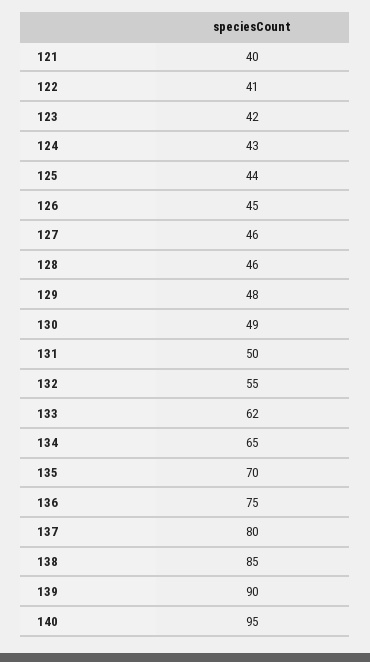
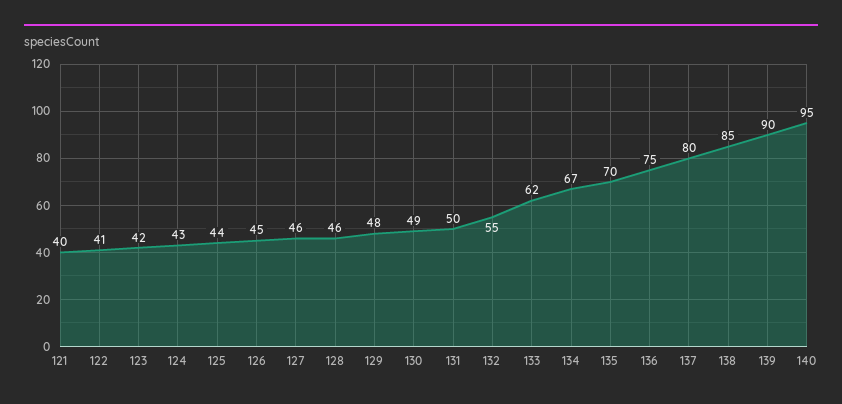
  {
    "121": 40,
    "122": 41,
    "123": 42,
    "124": 43,
    "125": 44,
    "126": 45,
    "127": 46,
    "128": 46,
    "129": 48,
    "130": 49,
    "131": 50,
    "132": 55,
    "133": 62,
-   "134": 65,
+   "134": 67,
    "135": 70,
    "136": 75,
    "137": 80,
    "138": 85,
    "139": 90,
    "140": 95
  }

